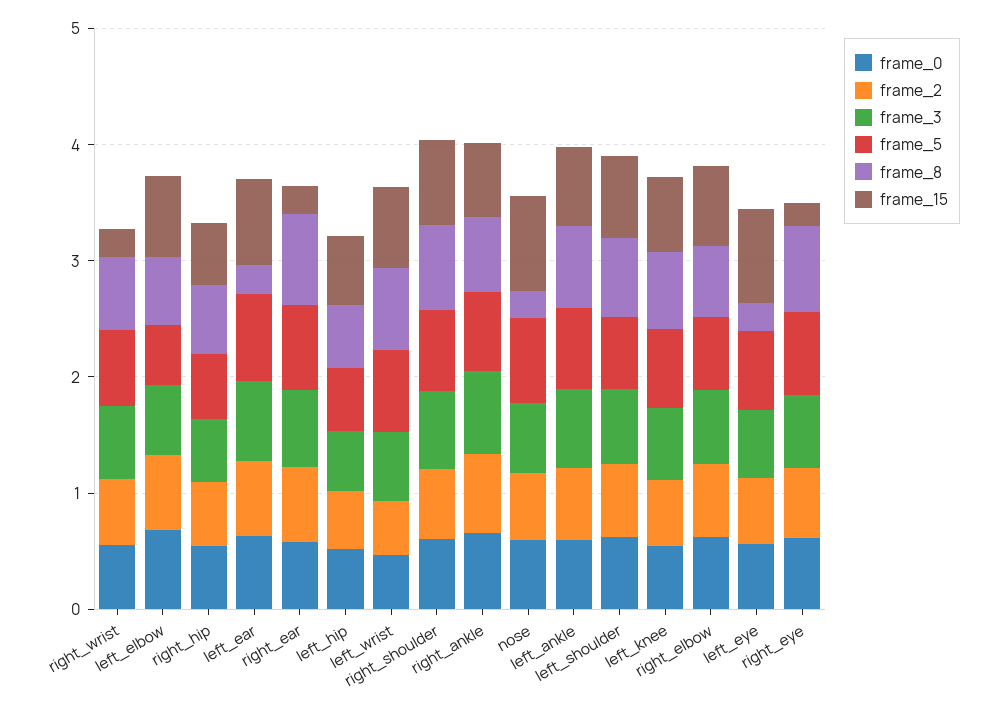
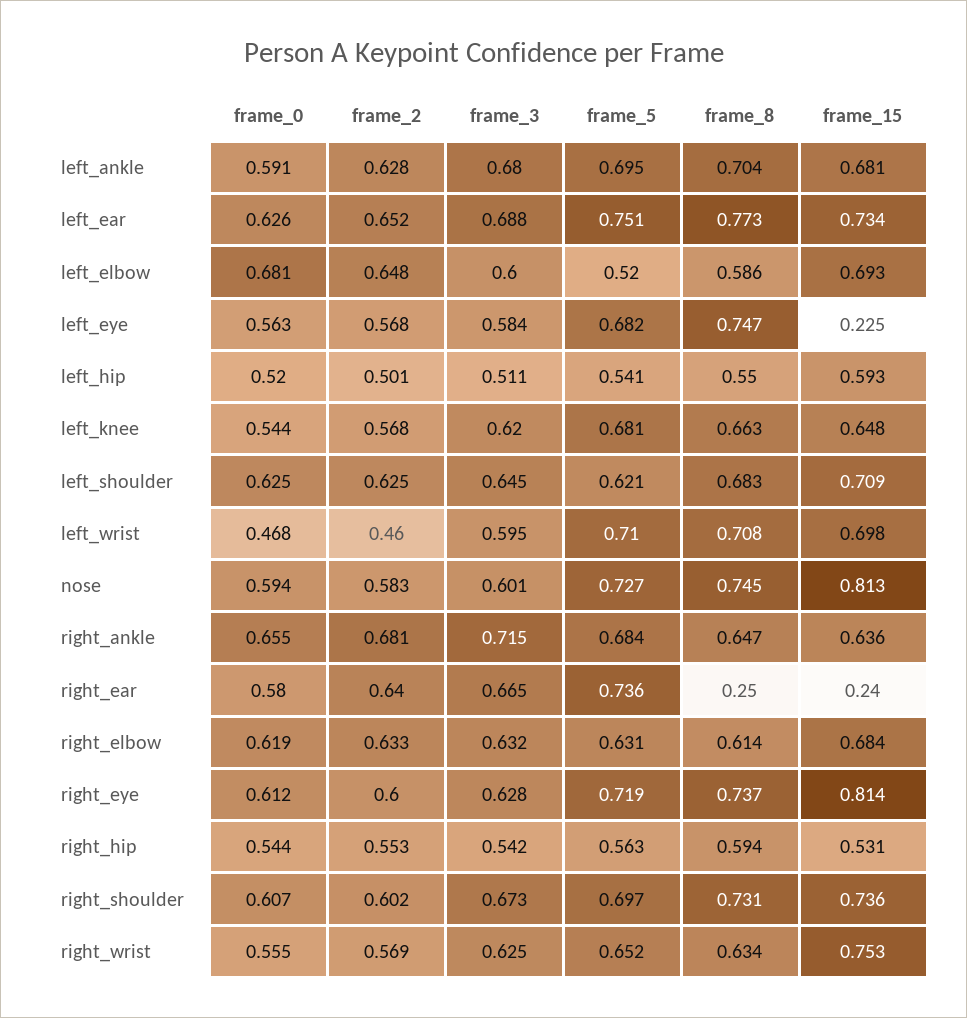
  {
    "frame_0": {
      "right_wrist": 0.555,
      "left_elbow": 0.681,
      "right_hip": 0.544,
      "left_ear": 0.626,
      "right_ear": 0.58,
      "left_hip": 0.52,
      "left_wrist": 0.468,
      "right_shoulder": 0.607,
      "right_ankle": 0.655,
      "nose": 0.594,
      "left_ankle": 0.591,
      "left_shoulder": 0.625,
      "left_knee": 0.544,
      "right_elbow": 0.619,
      "left_eye": 0.563,
      "right_eye": 0.612
    },
    "frame_2": {
      "right_wrist": 0.569,
      "left_elbow": 0.648,
      "right_hip": 0.553,
      "left_ear": 0.652,
      "right_ear": 0.64,
      "left_hip": 0.501,
      "left_wrist": 0.46,
      "right_shoulder": 0.602,
      "right_ankle": 0.681,
      "nose": 0.583,
      "left_ankle": 0.628,
      "left_shoulder": 0.625,
      "left_knee": 0.568,
      "right_elbow": 0.633,
      "left_eye": 0.568,
      "right_eye": 0.6
    },
    "frame_3": {
      "right_wrist": 0.625,
      "left_elbow": 0.6,
      "right_hip": 0.542,
      "left_ear": 0.688,
      "right_ear": 0.665,
      "left_hip": 0.511,
      "left_wrist": 0.595,
      "right_shoulder": 0.673,
      "right_ankle": 0.715,
      "nose": 0.601,
      "left_ankle": 0.68,
      "left_shoulder": 0.645,
      "left_knee": 0.62,
      "right_elbow": 0.632,
      "left_eye": 0.584,
      "right_eye": 0.628
    },
    "frame_5": {
      "right_wrist": 0.652,
      "left_elbow": 0.52,
      "right_hip": 0.563,
      "left_ear": 0.751,
      "right_ear": 0.736,
      "left_hip": 0.541,
      "left_wrist": 0.71,
      "right_shoulder": 0.697,
      "right_ankle": 0.684,
      "nose": 0.727,
      "left_ankle": 0.695,
      "left_shoulder": 0.621,
      "left_knee": 0.681,
      "right_elbow": 0.631,
      "left_eye": 0.682,
      "right_eye": 0.719
    },
    "frame_8": {
      "right_wrist": 0.634,
      "left_elbow": 0.586,
      "right_hip": 0.594,
-     "left_ear": 0.2,
+     "left_ear": 0.773,
-     "right_ear": 0.8,
+     "right_ear": 0.25,
      "left_hip": 0.55,
      "left_wrist": 0.708,
      "right_shoulder": 0.731,
      "right_ankle": 0.647,
-     "nose": 0.2,
+     "nose": 0.745,
      "left_ankle": 0.704,
      "left_shoulder": 0.683,
      "left_knee": 0.663,
      "right_elbow": 0.614,
-     "left_eye": 0.2,
+     "left_eye": 0.747,
      "right_eye": 0.737
    },
    "frame_15": {
-     "right_wrist": 0.2,
+     "right_wrist": 0.753,
      "left_elbow": 0.693,
      "right_hip": 0.531,
      "left_ear": 0.734,
      "right_ear": 0.24,
      "left_hip": 0.593,
      "left_wrist": 0.698,
      "right_shoulder": 0.736,
      "right_ankle": 0.636,
      "nose": 0.813,
      "left_ankle": 0.681,
      "left_shoulder": 0.709,
      "left_knee": 0.648,
      "right_elbow": 0.684,
-     "left_eye": 0.8,
+     "left_eye": 0.225,
-     "right_eye": 0.2
+     "right_eye": 0.814
    }
  }

